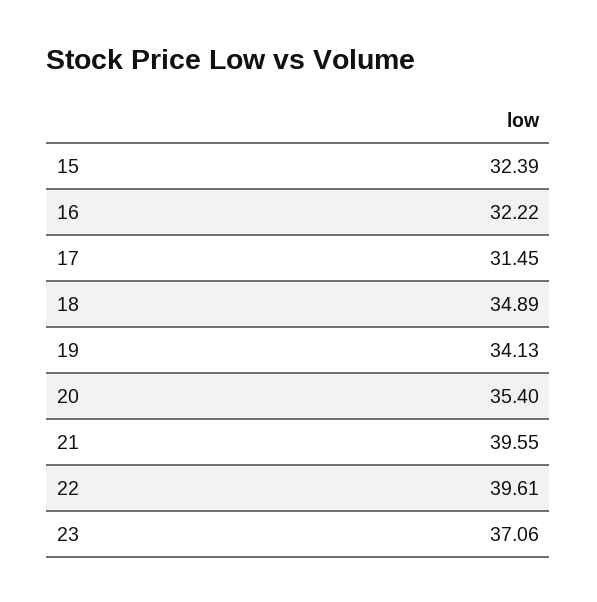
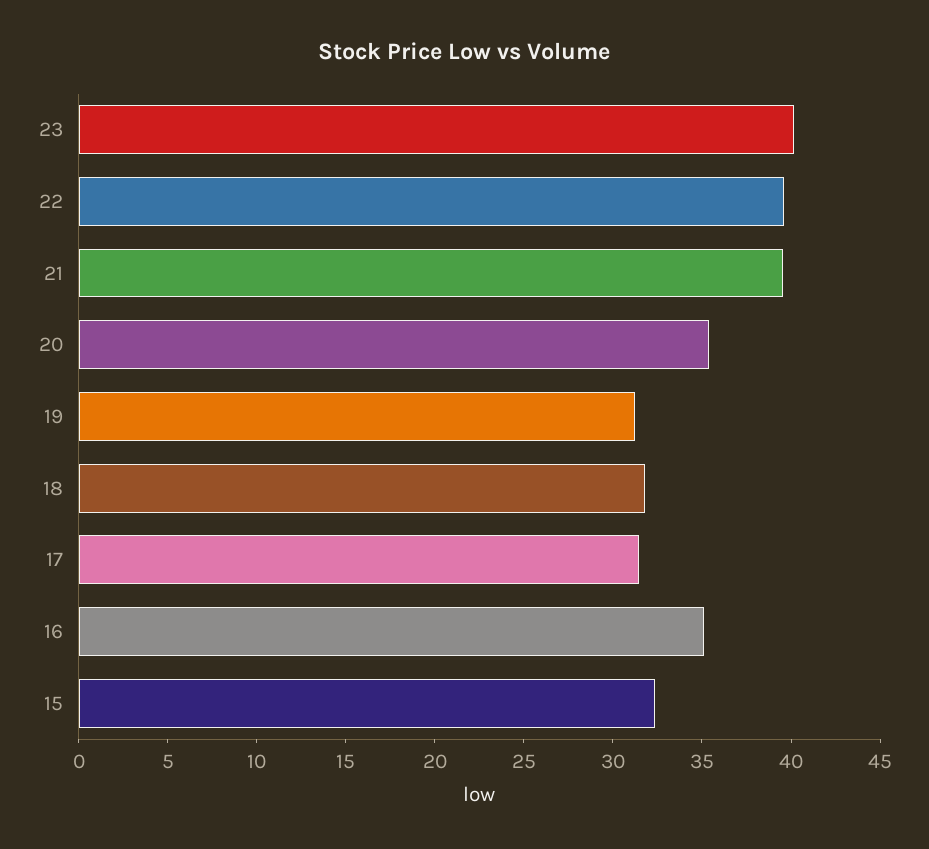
  {
    "15": 32.39,
-   "16": 32.22,
+   "16": 35,
    "17": 31.45,
-   "18": 34.89,
+   "18": 32,
-   "19": 34.13,
+   "19": 31,
    "20": 35.4,
    "21": 39.55,
    "22": 39.61,
-   "23": 37.06
+   "23": 40
  }

